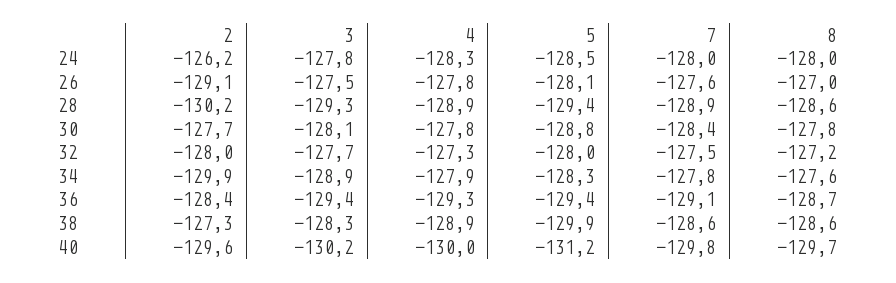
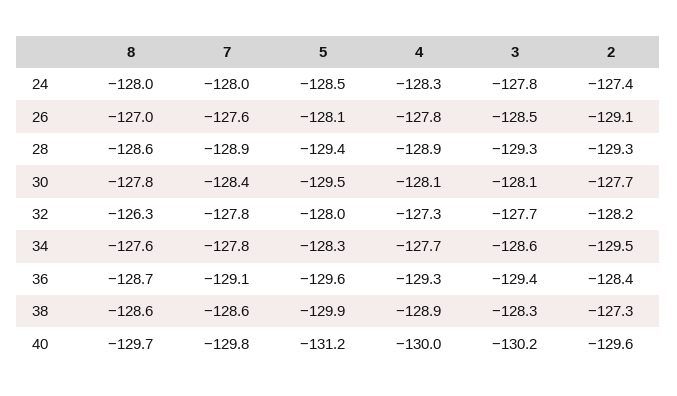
  {
    "2": {
-     "24": -126.2,
+     "24": -127.4,
      "26": -129.1,
-     "28": -130.2,
+     "28": -129.3,
      "30": -127.7,
-     "32": -128,
+     "32": -128.2,
-     "34": -129.9,
+     "34": -129.5,
      "36": -128.4,
      "38": -127.3,
      "40": -129.6
    },
    "3": {
      "24": -127.8,
-     "26": -127.5,
+     "26": -128.5,
      "28": -129.3,
      "30": -128.1,
      "32": -127.7,
-     "34": -128.9,
+     "34": -128.6,
      "36": -129.4,
      "38": -128.3,
      "40": -130.2
    },
    "4": {
      "24": -128.3,
      "26": -127.8,
      "28": -128.9,
-     "30": -127.8,
+     "30": -128.1,
      "32": -127.3,
-     "34": -127.9,
+     "34": -127.7,
      "36": -129.3,
      "38": -128.9,
      "40": -130
    },
    "5": {
      "24": -128.5,
      "26": -128.1,
      "28": -129.4,
-     "30": -128.8,
+     "30": -129.5,
      "32": -128,
      "34": -128.3,
-     "36": -129.4,
+     "36": -129.6,
      "38": -129.9,
      "40": -131.2
    },
    "7": {
      "24": -128,
      "26": -127.6,
      "28": -128.9,
      "30": -128.4,
-     "32": -127.5,
+     "32": -127.8,
      "34": -127.8,
      "36": -129.1,
      "38": -128.6,
      "40": -129.8
    },
    "8": {
      "24": -128,
      "26": -127,
      "28": -128.6,
      "30": -127.8,
-     "32": -127.2,
+     "32": -126.3,
      "34": -127.6,
      "36": -128.7,
      "38": -128.6,
      "40": -129.7
    }
  }

